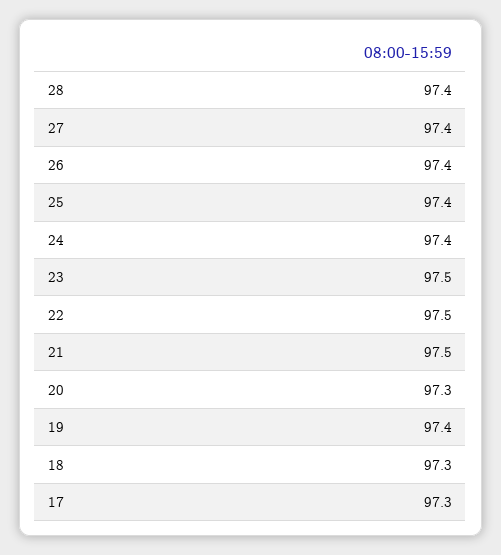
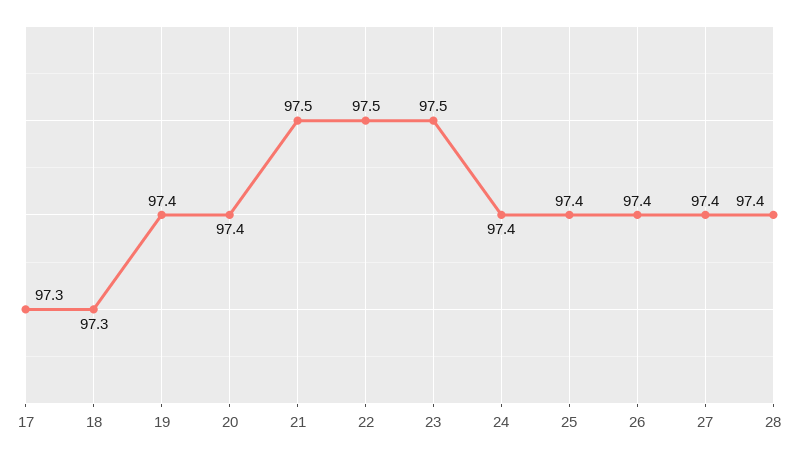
  {
    "28": 97.4,
    "27": 97.4,
    "26": 97.4,
    "25": 97.4,
    "24": 97.4,
    "23": 97.5,
    "22": 97.5,
    "21": 97.5,
-   "20": 97.3,
+   "20": 97.4,
    "19": 97.4,
    "18": 97.3,
    "17": 97.3
  }

